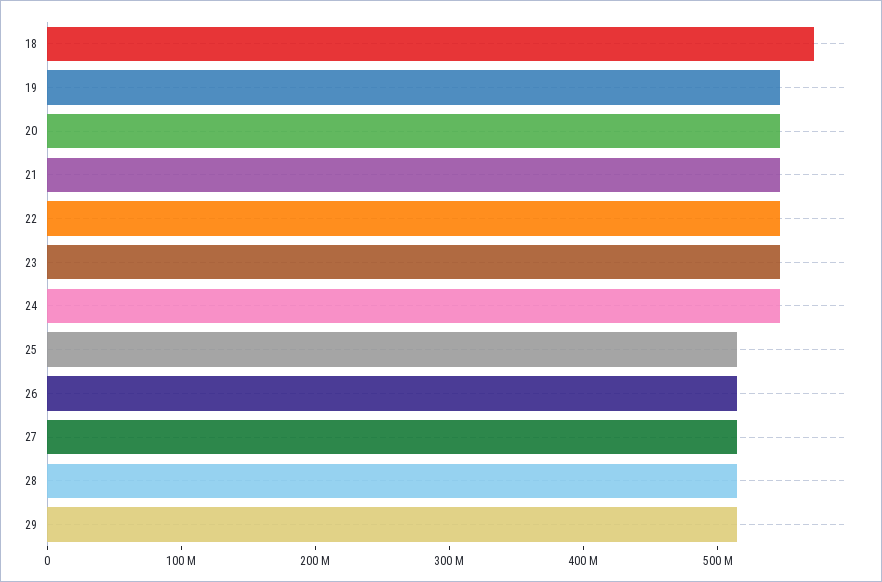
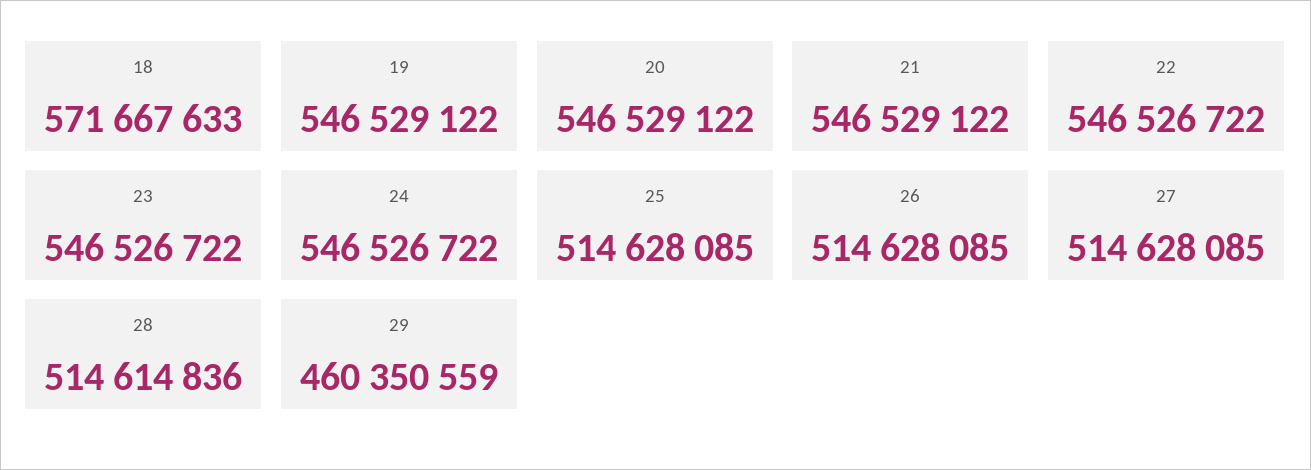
  {
    "18": 571667633,
    "19": 546529122,
    "20": 546529122,
    "21": 546529122,
    "22": 546526722,
    "23": 546526722,
    "24": 546526722,
    "25": 514628085,
    "26": 514628085,
    "27": 514628085,
    "28": 514614836,
-   "29": 520000000
+   "29": 460350559
  }

